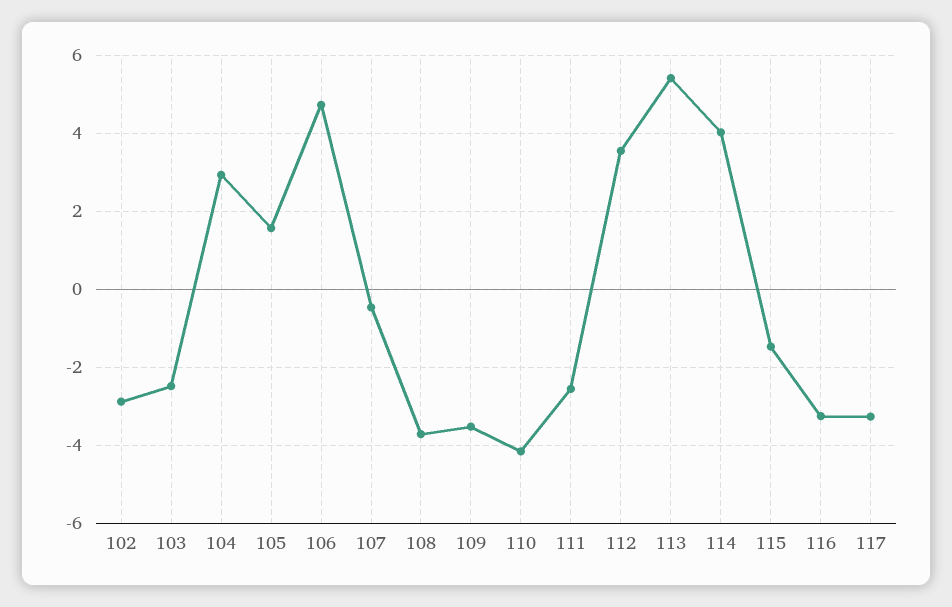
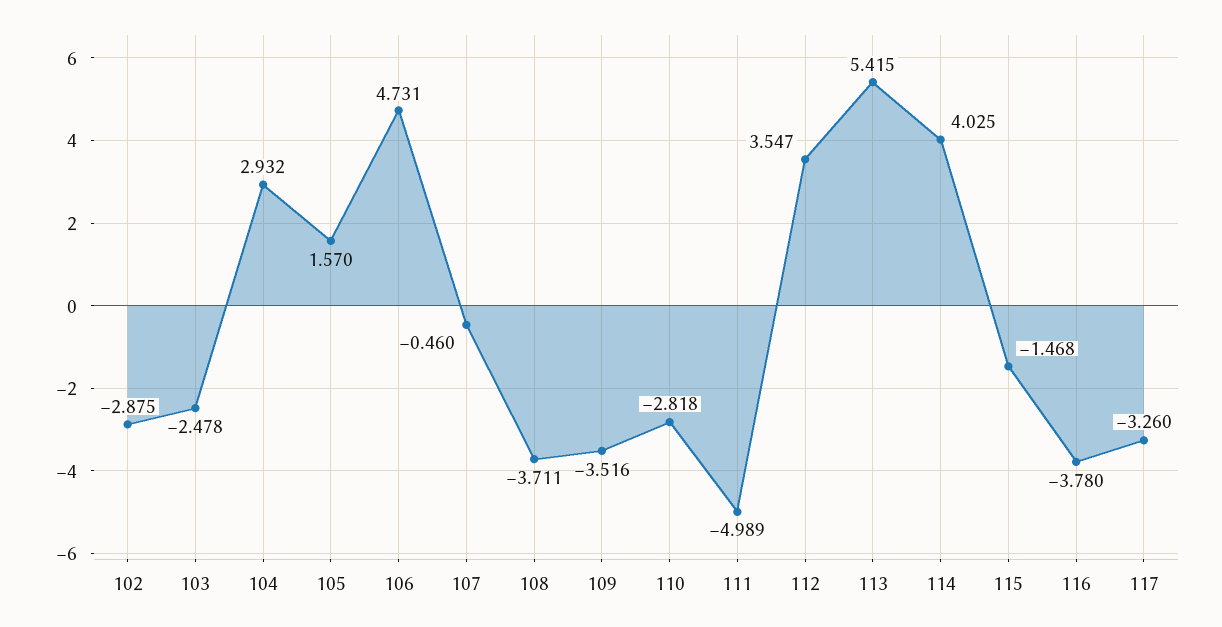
  {
    "102": -2.875,
    "103": -2.478,
    "104": 2.932,
    "105": 1.57,
    "106": 4.731,
    "107": -0.46,
    "108": -3.711,
    "109": -3.516,
-   "110": -4.2,
+   "110": -2.818,
-   "111": -2.6,
+   "111": -4.989,
    "112": 3.547,
    "113": 5.415,
    "114": 4.025,
    "115": -1.468,
-   "116": -3.2,
+   "116": -3.78,
    "117": -3.26
  }

